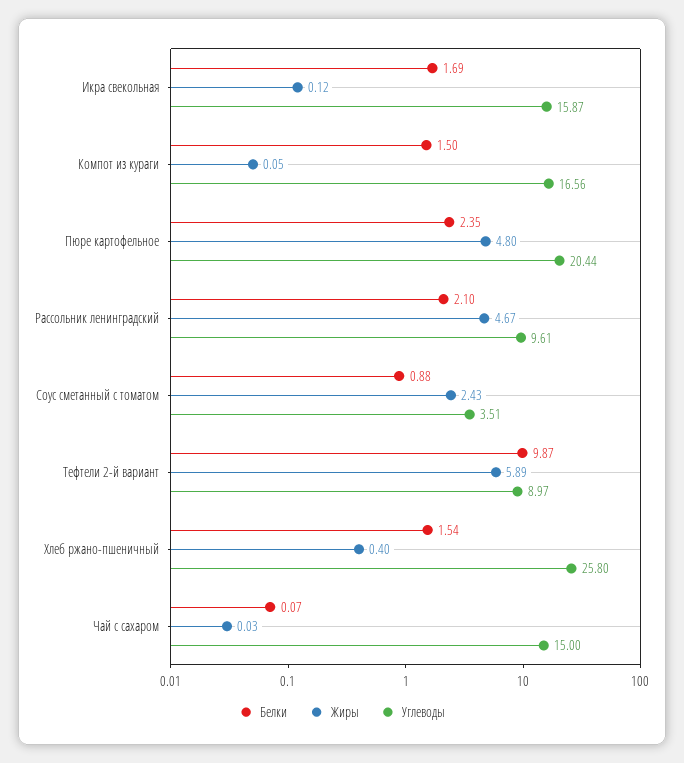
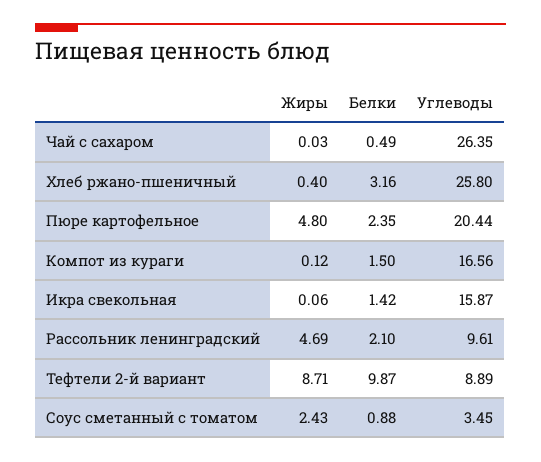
  {
    "Белки": {
-     "Икра свекольная": 1.69,
+     "Икра свекольная": 1.42,
      "Компот из кураги": 1.5,
      "Пюре картофельное": 2.35,
      "Рассольник ленинградский": 2.1,
      "Соус сметанный с томатом": 0.88,
      "Тефтели 2-й вариант": 9.87,
-     "Хлеб ржано-пшеничный": 1.54,
+     "Хлеб ржано-пшеничный": 3.16,
-     "Чай с сахаром": 0.07
+     "Чай с сахаром": 0.49
    },
    "Жиры": {
-     "Икра свекольная": 0.12,
+     "Икра свекольная": 0.06,
-     "Компот из кураги": 0.05,
+     "Компот из кураги": 0.12,
      "Пюре картофельное": 4.8,
-     "Рассольник ленинградский": 4.67,
+     "Рассольник ленинградский": 4.69,
      "Соус сметанный с томатом": 2.43,
-     "Тефтели 2-й вариант": 5.89,
+     "Тефтели 2-й вариант": 8.71,
      "Хлеб ржано-пшеничный": 0.4,
      "Чай с сахаром": 0.03
    },
    "Углеводы": {
      "Икра свекольная": 15.87,
      "Компот из кураги": 16.56,
      "Пюре картофельное": 20.44,
      "Рассольник ленинградский": 9.61,
-     "Соус сметанный с томатом": 3.51,
+     "Соус сметанный с томатом": 3.45,
-     "Тефтели 2-й вариант": 8.97,
+     "Тефтели 2-й вариант": 8.89,
      "Хлеб ржано-пшеничный": 25.8,
-     "Чай с сахаром": 15
+     "Чай с сахаром": 26.35
    }
  }

